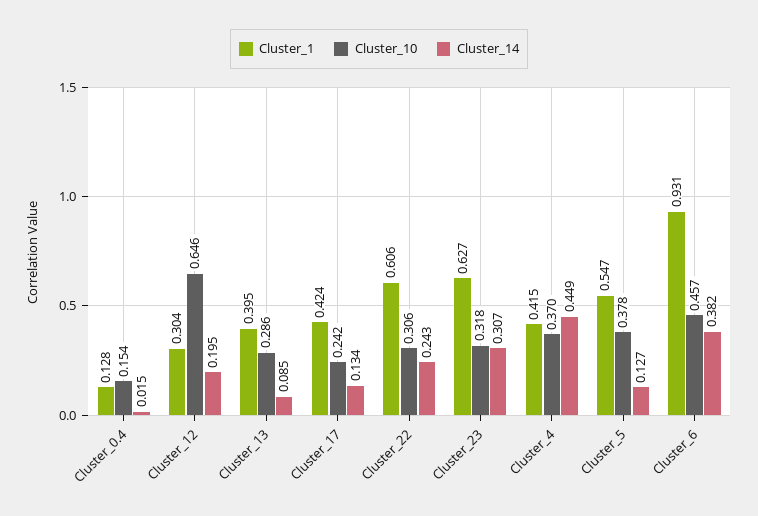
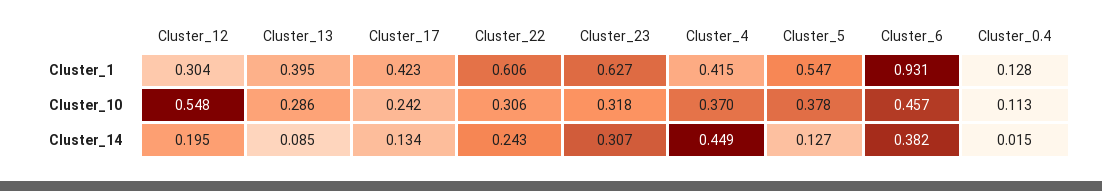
  {
    "Cluster_1": {
      "Cluster_0.4": 0.128,
      "Cluster_12": 0.304,
      "Cluster_13": 0.395,
-     "Cluster_17": 0.424,
+     "Cluster_17": 0.423,
      "Cluster_22": 0.606,
      "Cluster_23": 0.627,
      "Cluster_4": 0.415,
      "Cluster_5": 0.547,
      "Cluster_6": 0.931
    },
    "Cluster_10": {
-     "Cluster_0.4": 0.154,
+     "Cluster_0.4": 0.113,
-     "Cluster_12": 0.646,
+     "Cluster_12": 0.548,
      "Cluster_13": 0.286,
      "Cluster_17": 0.242,
      "Cluster_22": 0.306,
      "Cluster_23": 0.318,
      "Cluster_4": 0.37,
      "Cluster_5": 0.378,
      "Cluster_6": 0.457
    },
    "Cluster_14": {
      "Cluster_0.4": 0.015,
      "Cluster_12": 0.195,
      "Cluster_13": 0.085,
      "Cluster_17": 0.134,
      "Cluster_22": 0.243,
      "Cluster_23": 0.307,
      "Cluster_4": 0.449,
      "Cluster_5": 0.127,
      "Cluster_6": 0.382
    }
  }

